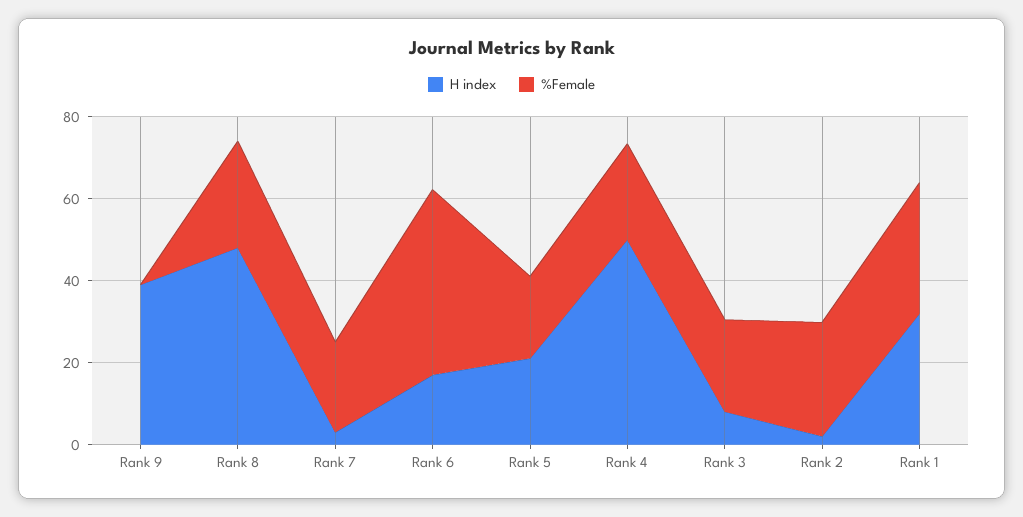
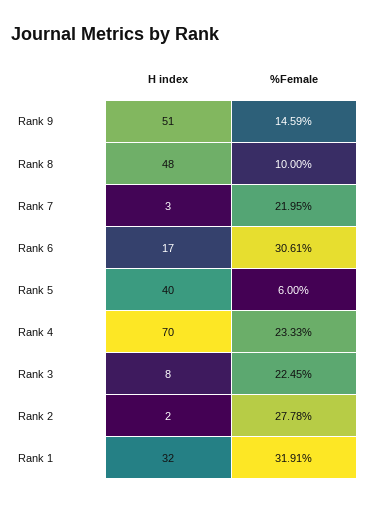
  {
    "H index": {
-     "Rank 9": 40,
+     "Rank 9": 51,
      "Rank 8": 48,
      "Rank 7": 3,
      "Rank 6": 17,
-     "Rank 5": 20,
+     "Rank 5": 40,
-     "Rank 4": 50,
+     "Rank 4": 70,
      "Rank 3": 8,
      "Rank 2": 2,
      "Rank 1": 32
    },
    "%Female": {
-     "Rank 9": 0,
+     "Rank 9": 14.59,
-     "Rank 8": 25,
+     "Rank 8": 10,
      "Rank 7": 21.95,
-     "Rank 6": 45,
+     "Rank 6": 30.61,
-     "Rank 5": 20,
+     "Rank 5": 6,
      "Rank 4": 23.33,
      "Rank 3": 22.45,
      "Rank 2": 27.78,
      "Rank 1": 31.91
    }
  }

